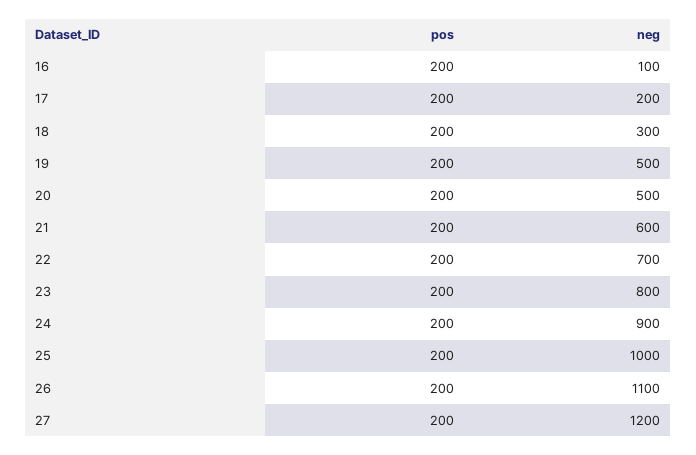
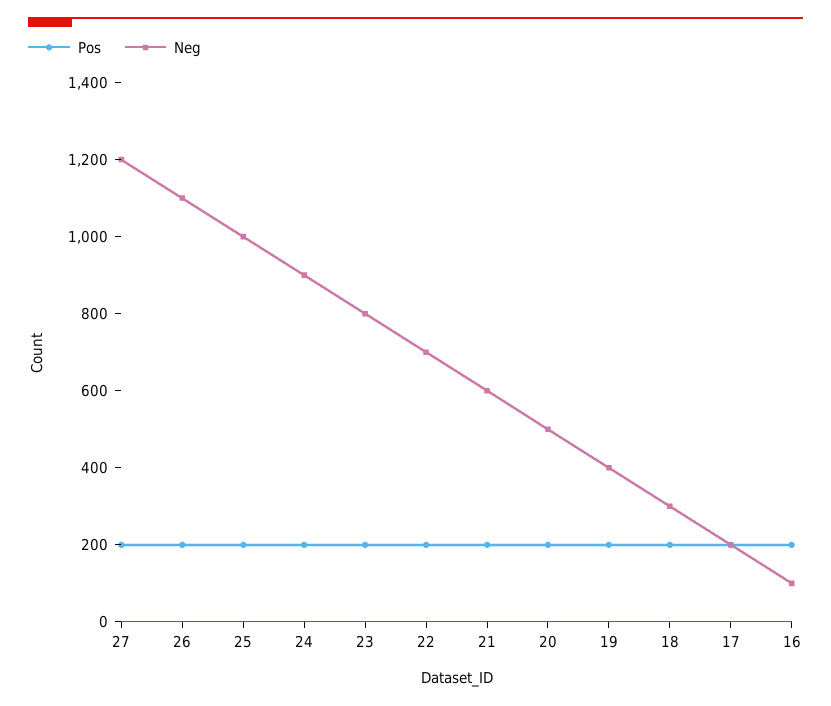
  {
    "pos": {
      "16": 200,
      "17": 200,
      "18": 200,
      "19": 200,
      "20": 200,
      "21": 200,
      "22": 200,
      "23": 200,
      "24": 200,
      "25": 200,
      "26": 200,
      "27": 200
    },
    "neg": {
      "16": 100,
      "17": 200,
      "18": 300,
-     "19": 500,
+     "19": 400,
      "20": 500,
      "21": 600,
      "22": 700,
      "23": 800,
      "24": 900,
      "25": 1000,
      "26": 1100,
      "27": 1200
    }
  }

